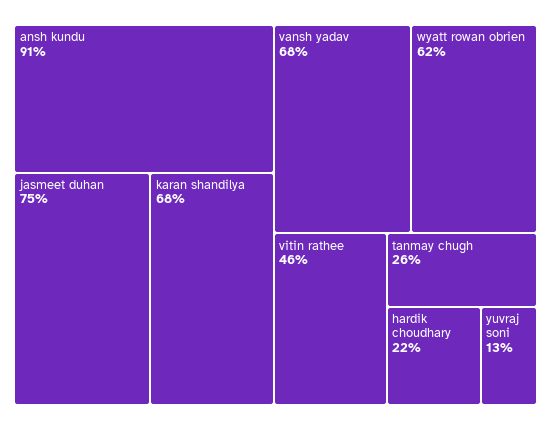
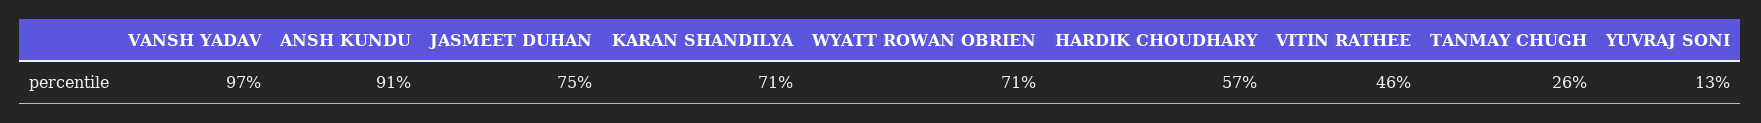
  {
    "ansh kundu": 91,
    "jasmeet duhan": 75,
-   "karan shandilya": 68,
+   "karan shandilya": 71,
-   "vansh yadav": 68,
+   "vansh yadav": 97,
-   "wyatt rowan obrien": 62,
+   "wyatt rowan obrien": 71,
    "vitin rathee": 46,
    "tanmay chugh": 26,
-   "hardik choudhary": 22,
+   "hardik choudhary": 57,
    "yuvraj soni": 13
  }

